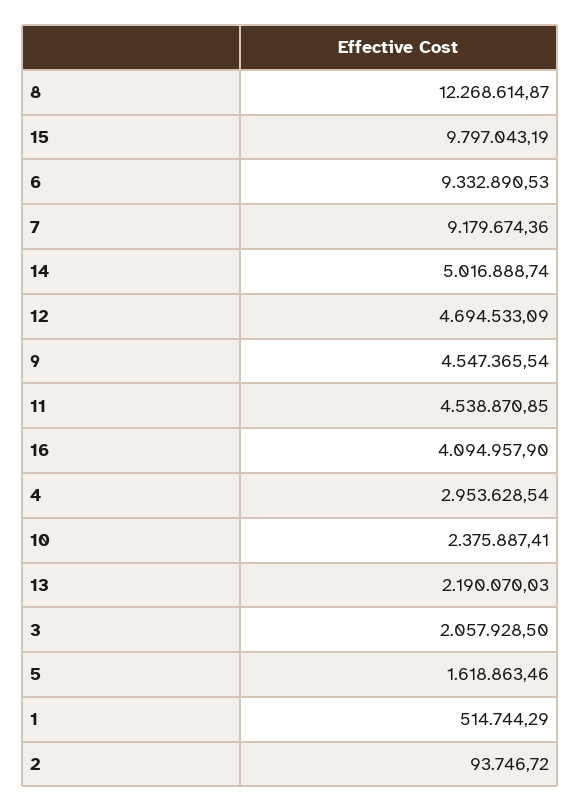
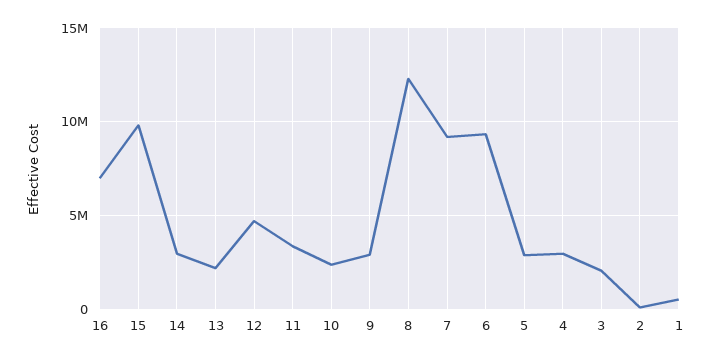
  {
    "8": 12268614.87,
    "15": 9797043.19,
    "6": 9332890.53,
    "7": 9179674.36,
-   "14": 5016888.74,
+   "14": 3000000,
    "12": 4694533.09,
-   "9": 4547365.54,
+   "9": 3000000,
-   "11": 4538870.85,
+   "11": 3500000,
-   "16": 4094957.9,
+   "16": 7000000,
    "4": 2953628.54,
    "10": 2375887.41,
    "13": 2190070.03,
    "3": 2057928.5,
-   "5": 1618863.46,
+   "5": 3000000,
    "1": 514744.29,
    "2": 93746.72
  }

